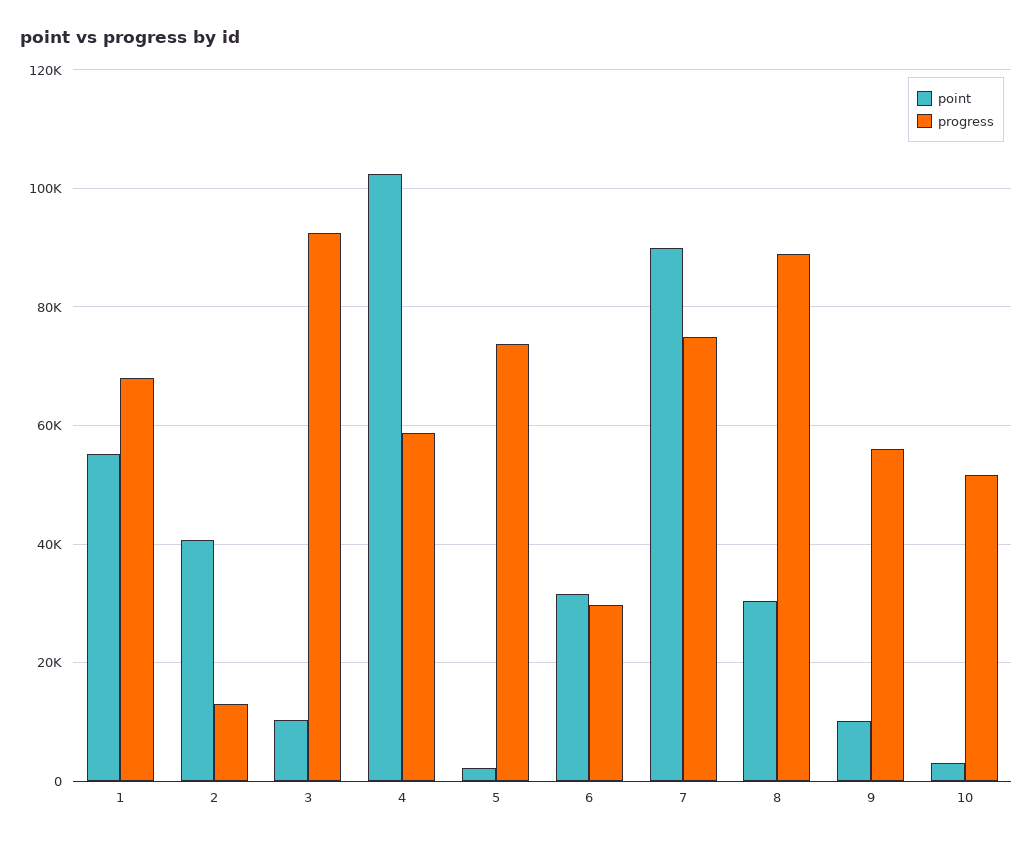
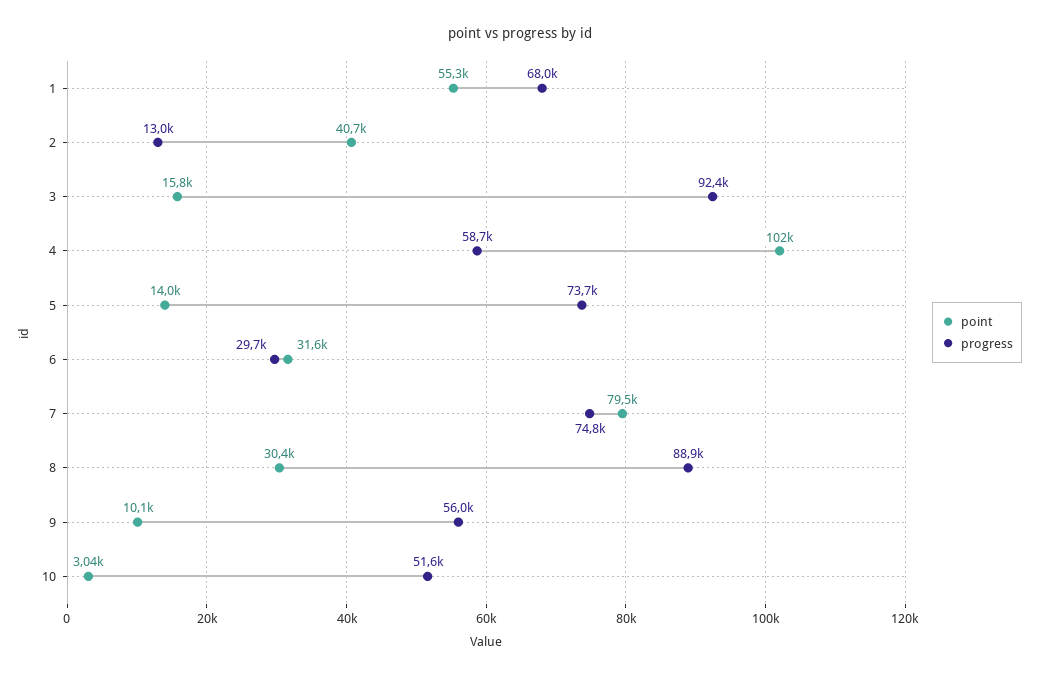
  {
    "point": {
      "1": 55300,
      "2": 40700,
-     "3": 10000,
+     "3": 15800,
      "4": 102000,
-     "5": 2000,
+     "5": 14000,
      "6": 31600,
-     "7": 90000,
+     "7": 79500,
      "8": 30400,
      "9": 10100,
      "10": 3040
    },
    "progress": {
      "1": 68000,
      "2": 13000,
      "3": 92400,
      "4": 58700,
      "5": 73700,
      "6": 29700,
      "7": 74800,
      "8": 88900,
      "9": 56000,
      "10": 51600
    }
  }

